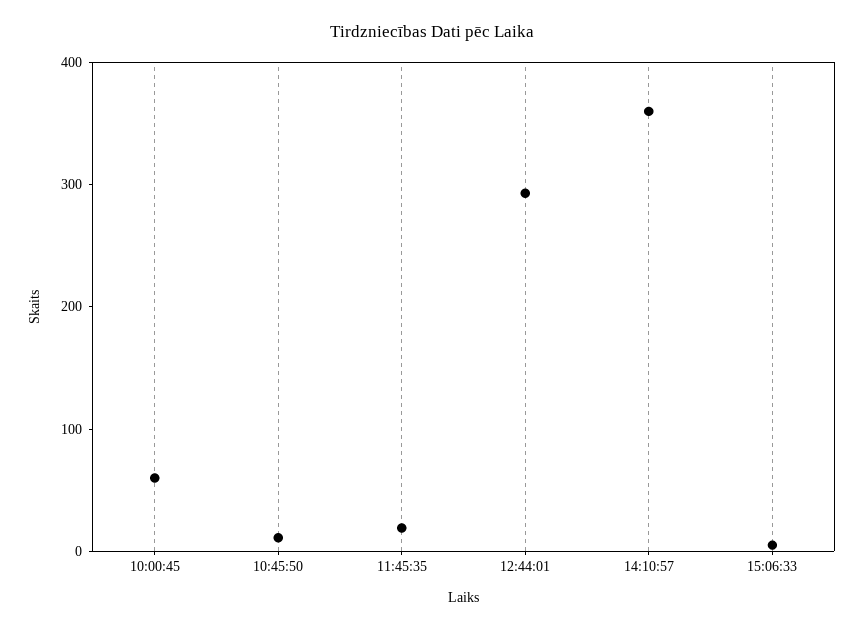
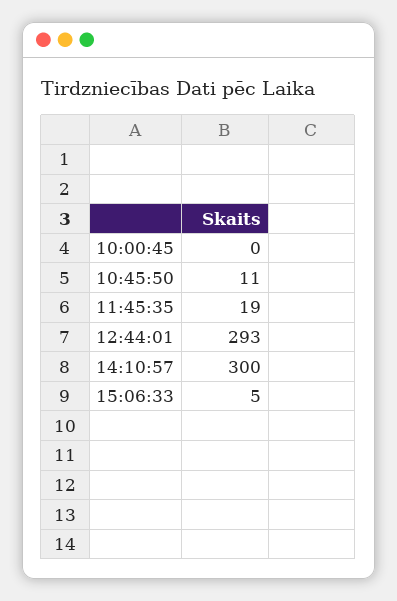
  {
-   "10:00:45": 60,
+   "10:00:45": 0,
    "10:45:50": 11,
    "11:45:35": 19,
    "12:44:01": 293,
-   "14:10:57": 360,
+   "14:10:57": 300,
    "15:06:33": 5
  }

